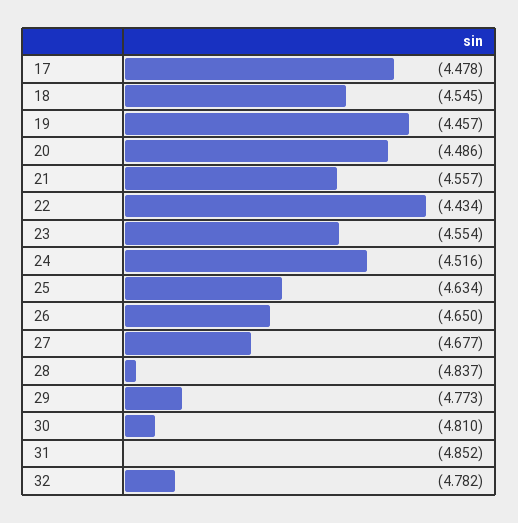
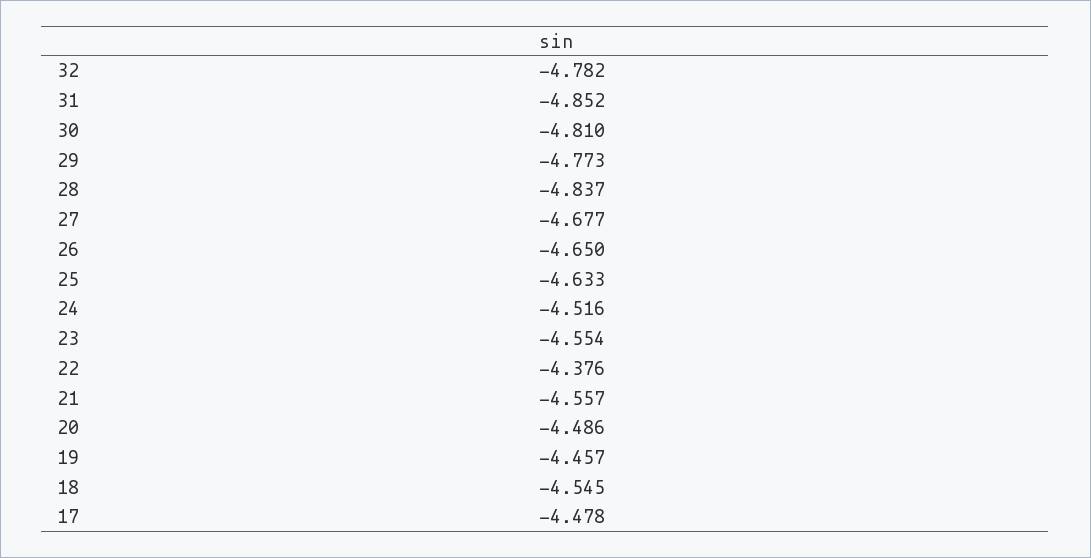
  {
    "17": -4.478,
    "18": -4.545,
    "19": -4.457,
    "20": -4.486,
    "21": -4.557,
-   "22": -4.434,
+   "22": -4.376,
    "23": -4.554,
    "24": -4.516,
-   "25": -4.634,
+   "25": -4.633,
    "26": -4.65,
    "27": -4.677,
    "28": -4.837,
    "29": -4.773,
    "30": -4.81,
    "31": -4.852,
    "32": -4.782
  }

